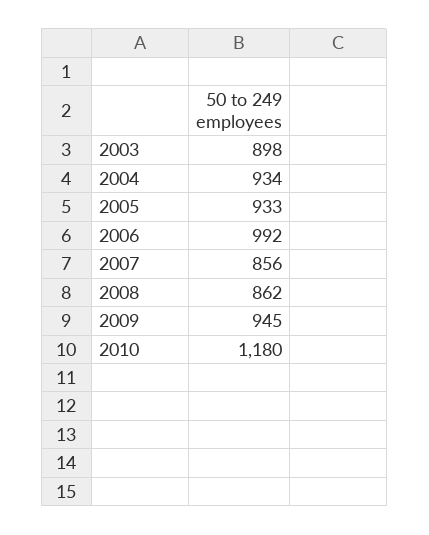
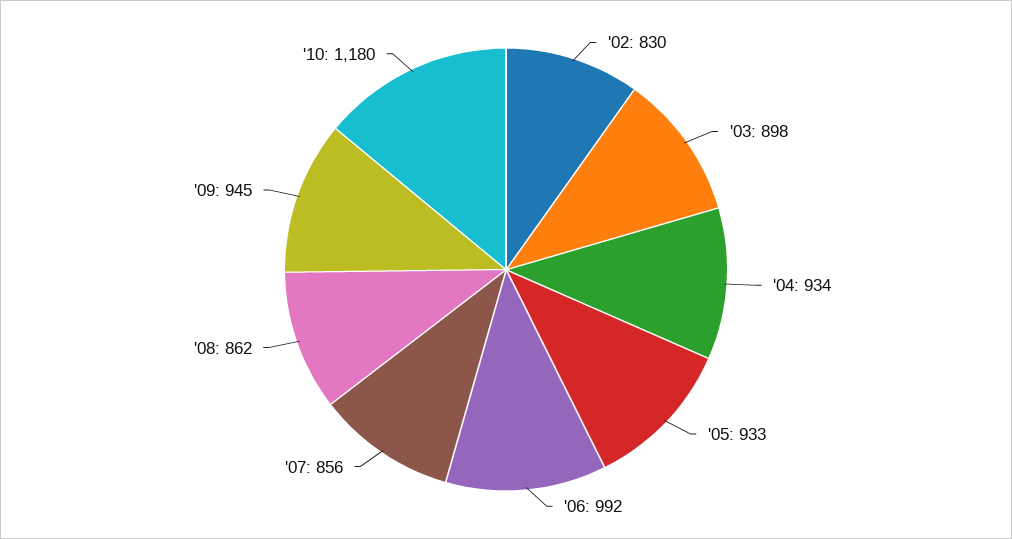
  {
    "2003": 898,
    "2004": 934,
    "2005": 933,
    "2006": 992,
    "2007": 856,
    "2008": 862,
    "2009": 945,
-   "2010": 1180
+   "2010": 1180,
+   "'02": 830
  }

